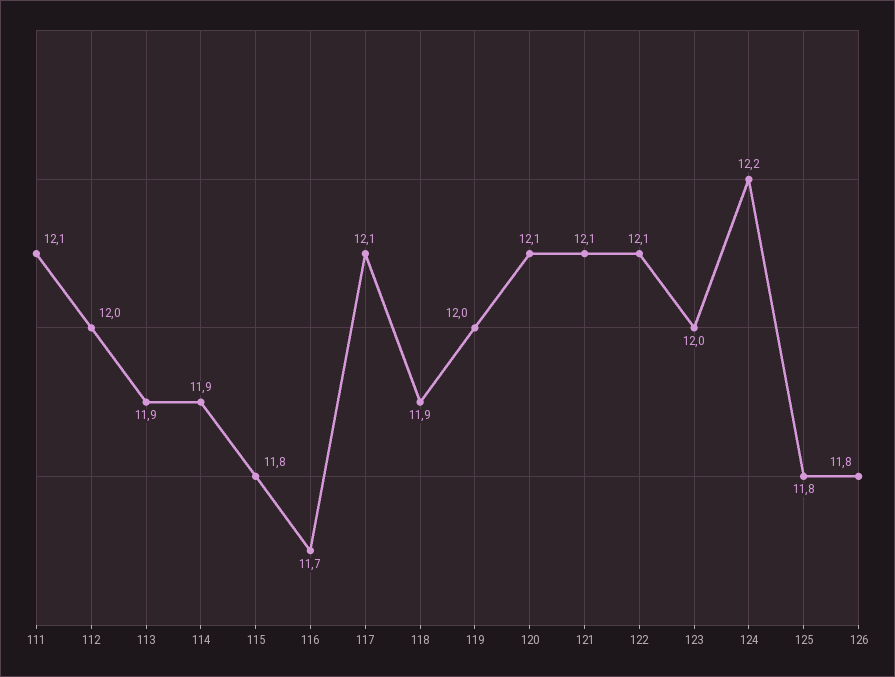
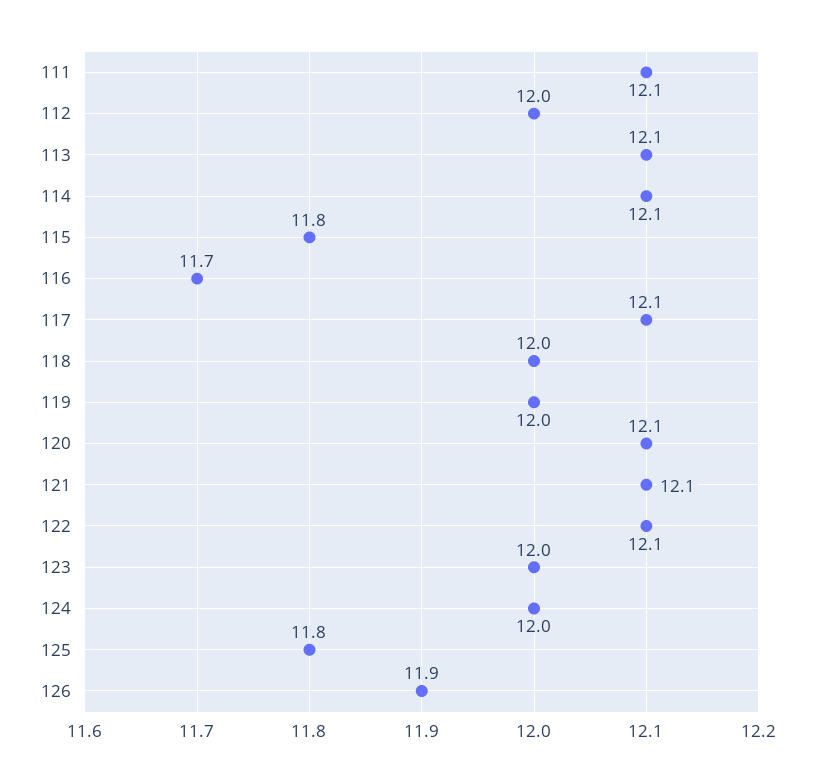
  {
    "111": 12.1,
    "112": 12,
-   "113": 11.9,
+   "113": 12.1,
-   "114": 11.9,
+   "114": 12.1,
    "115": 11.8,
    "116": 11.7,
    "117": 12.1,
-   "118": 11.9,
+   "118": 12,
    "119": 12,
    "120": 12.1,
    "121": 12.1,
    "122": 12.1,
    "123": 12,
-   "124": 12.2,
+   "124": 12,
    "125": 11.8,
-   "126": 11.8
+   "126": 11.9
  }

